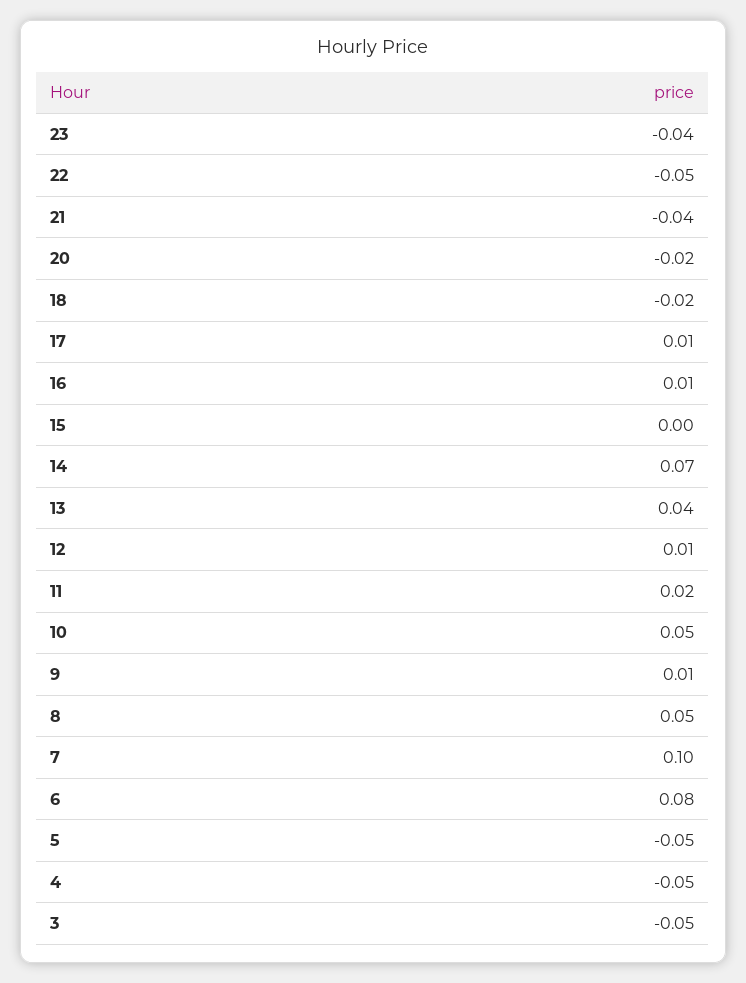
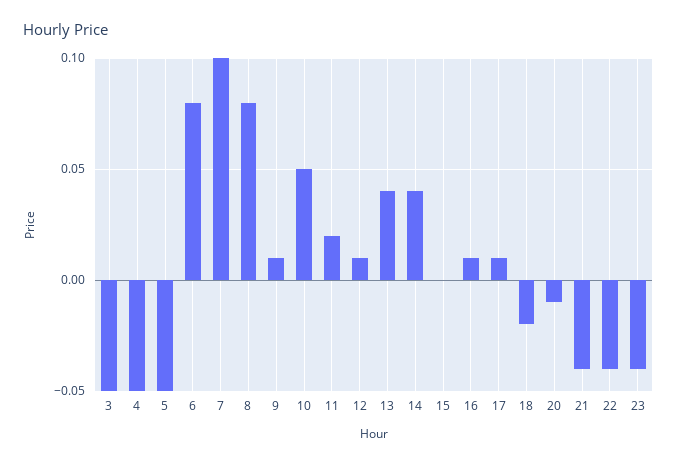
  {
    "23": -0.04,
-   "22": -0.05,
+   "22": -0.04,
    "21": -0.04,
-   "20": -0.02,
+   "20": -0.01,
    "18": -0.02,
    "17": 0.01,
    "16": 0.01,
    "15": 0,
-   "14": 0.07,
+   "14": 0.04,
    "13": 0.04,
    "12": 0.01,
    "11": 0.02,
    "10": 0.05,
    "9": 0.01,
-   "8": 0.05,
+   "8": 0.08,
    "7": 0.1,
    "6": 0.08,
    "5": -0.05,
    "4": -0.05,
    "3": -0.05
  }

